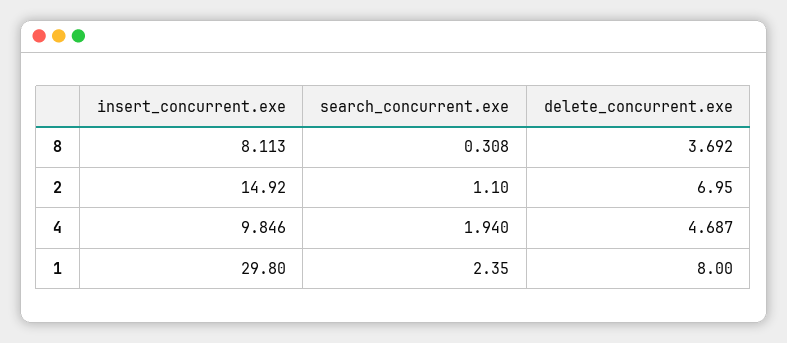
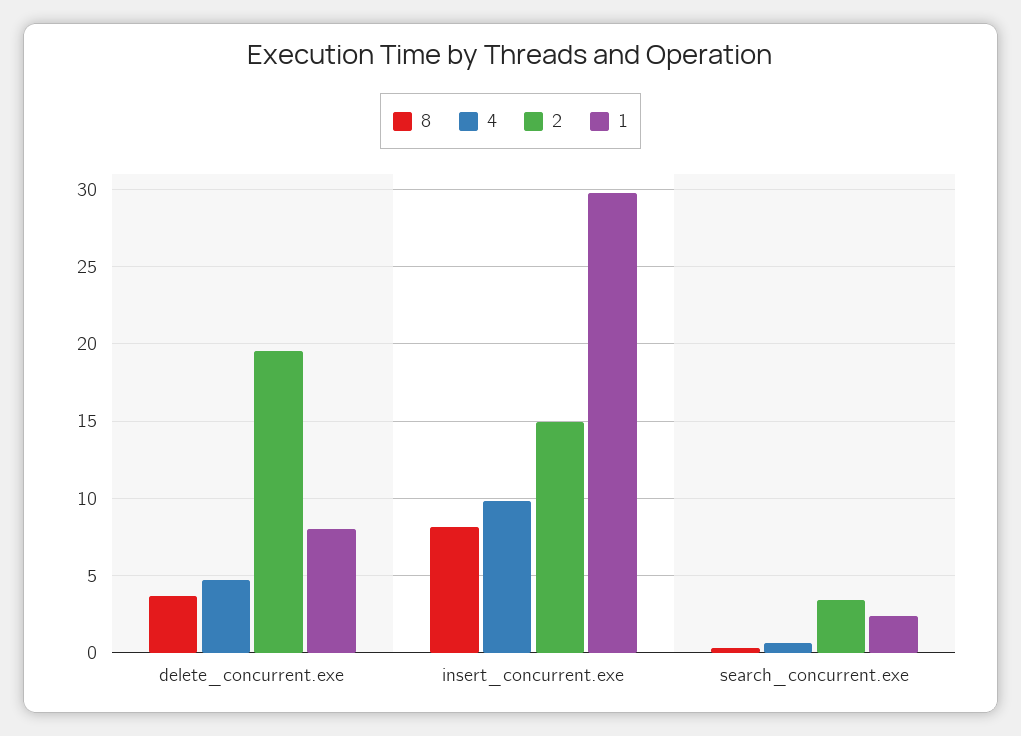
  {
    "8": {
      "insert_concurrent.exe": 8.113,
      "search_concurrent.exe": 0.308,
      "delete_concurrent.exe": 3.692
    },
    "2": {
      "insert_concurrent.exe": 14.92,
-     "search_concurrent.exe": 1.1,
+     "search_concurrent.exe": 3.5,
-     "delete_concurrent.exe": 6.95
+     "delete_concurrent.exe": 19.5
    },
    "4": {
      "insert_concurrent.exe": 9.846,
-     "search_concurrent.exe": 1.94,
+     "search_concurrent.exe": 0.5,
      "delete_concurrent.exe": 4.687
    },
    "1": {
      "insert_concurrent.exe": 29.8,
      "search_concurrent.exe": 2.35,
      "delete_concurrent.exe": 8
    }
  }

